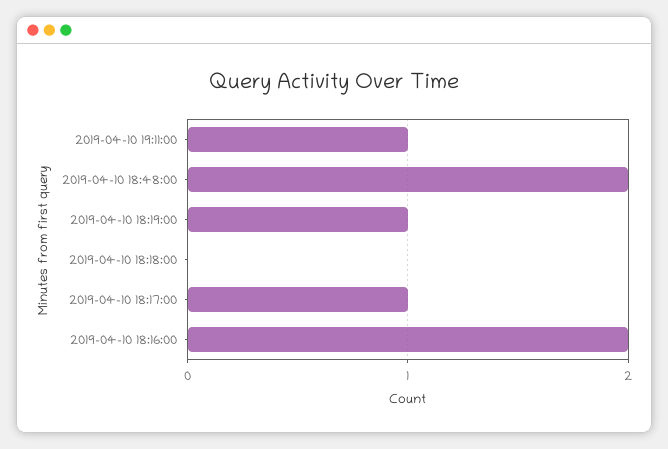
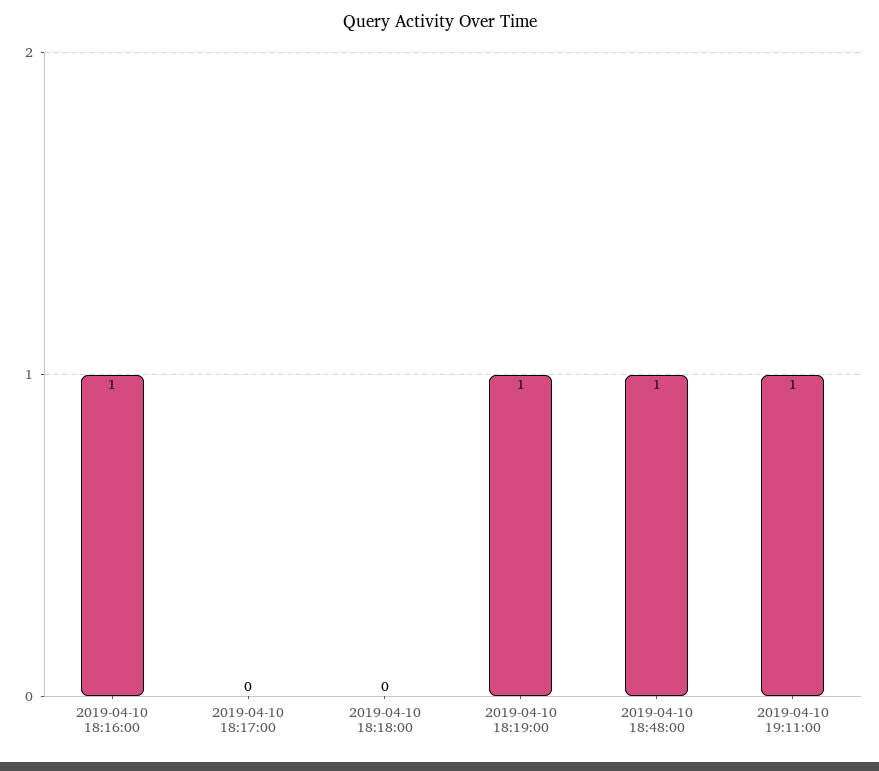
  {
    "2019-04-10 19:11:00": 1,
-   "2019-04-10 18:48:00": 2,
+   "2019-04-10 18:48:00": 1,
    "2019-04-10 18:19:00": 1,
    "2019-04-10 18:18:00": 0,
-   "2019-04-10 18:17:00": 1,
+   "2019-04-10 18:17:00": 0,
-   "2019-04-10 18:16:00": 2
+   "2019-04-10 18:16:00": 1
  }

